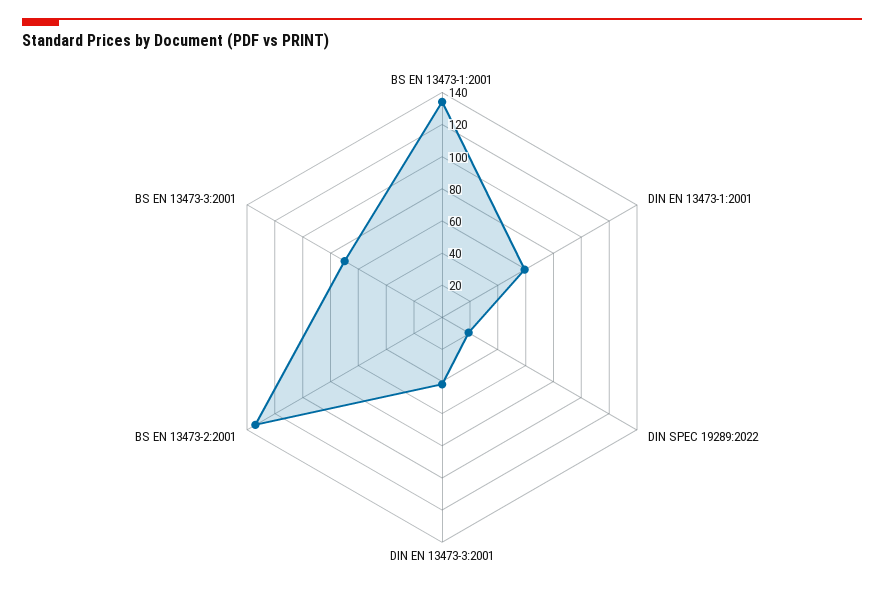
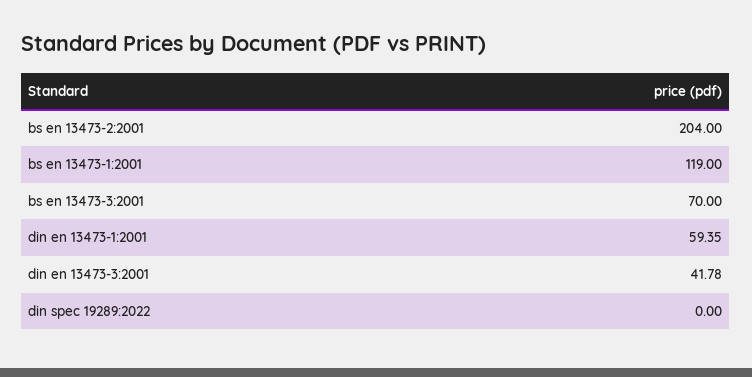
  {
-   "BS EN 13473-1:2001": 135,
+   "BS EN 13473-1:2001": 119,
    "DIN EN 13473-1:2001": 59.35,
-   "DIN SPEC 19289:2022": 20,
+   "DIN SPEC 19289:2022": 0,
    "DIN EN 13473-3:2001": 41.78,
-   "BS EN 13473-2:2001": 135,
+   "BS EN 13473-2:2001": 204,
    "BS EN 13473-3:2001": 70
  }

